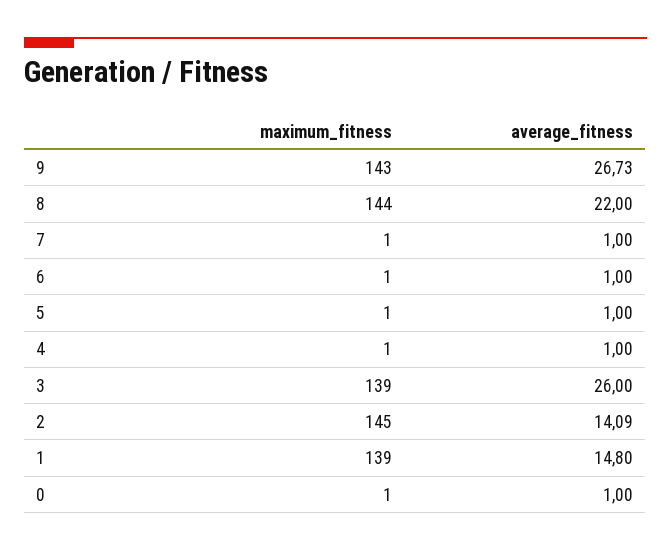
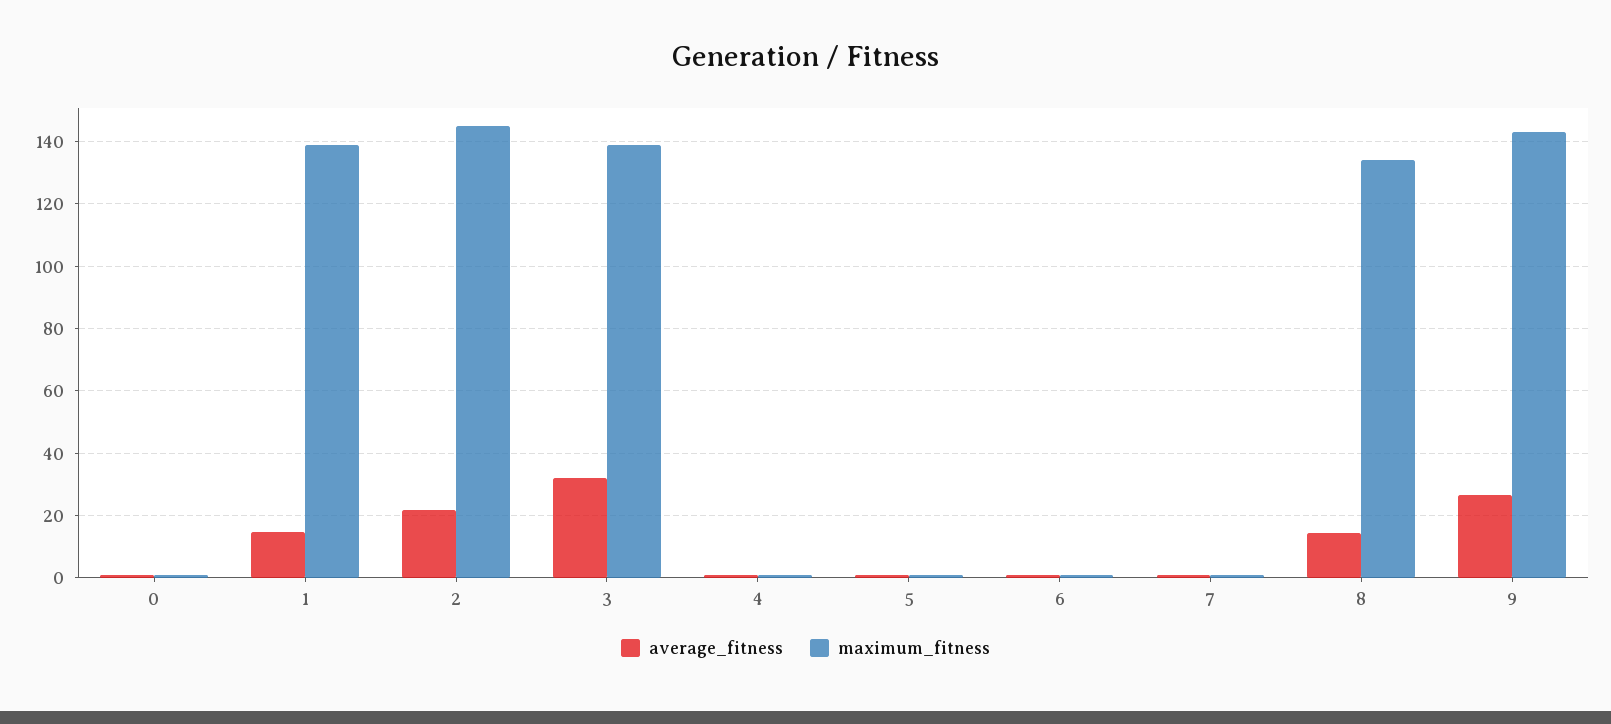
  {
    "maximum_fitness": {
      "9": 143,
-     "8": 144,
+     "8": 134,
      "7": 1,
      "6": 1,
      "5": 1,
      "4": 1,
      "3": 139,
      "2": 145,
      "1": 139,
      "0": 1
    },
    "average_fitness": {
      "9": 26.73,
-     "8": 22,
+     "8": 14,
      "7": 1,
      "6": 1,
      "5": 1,
      "4": 1,
-     "3": 26,
+     "3": 32,
-     "2": 14.09,
+     "2": 22,
      "1": 14.8,
      "0": 1
    }
  }

